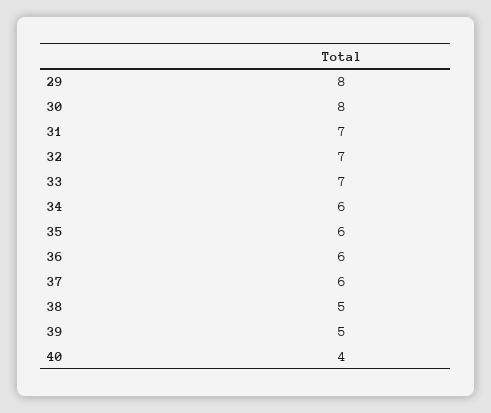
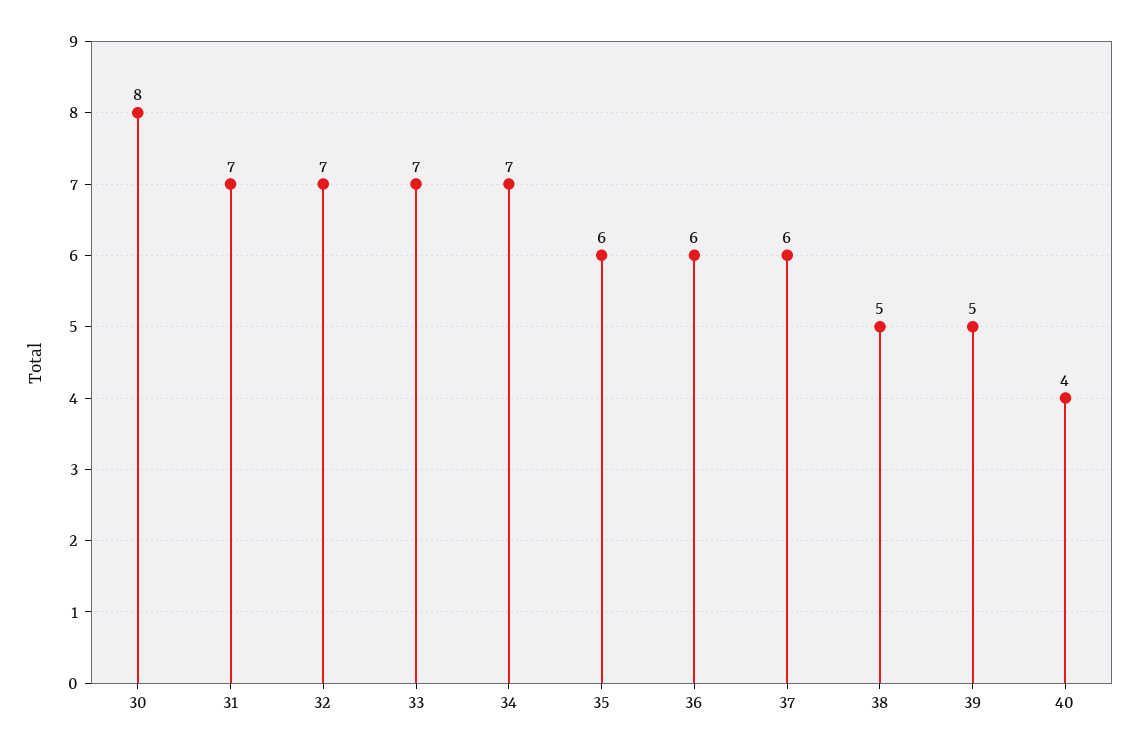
  {
-   "29": 8,
    "30": 8,
    "31": 7,
    "32": 7,
    "33": 7,
-   "34": 6,
+   "34": 7,
    "35": 6,
    "36": 6,
    "37": 6,
    "38": 5,
    "39": 5,
    "40": 4
  }

